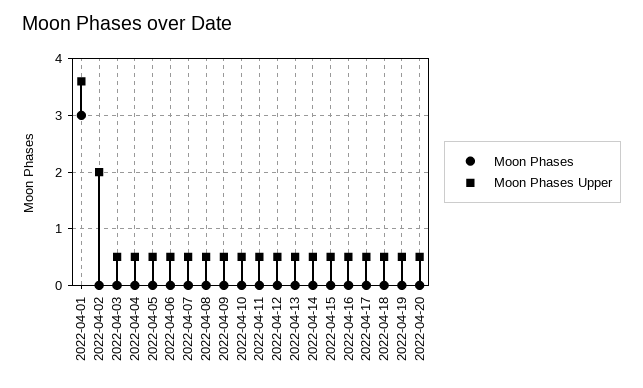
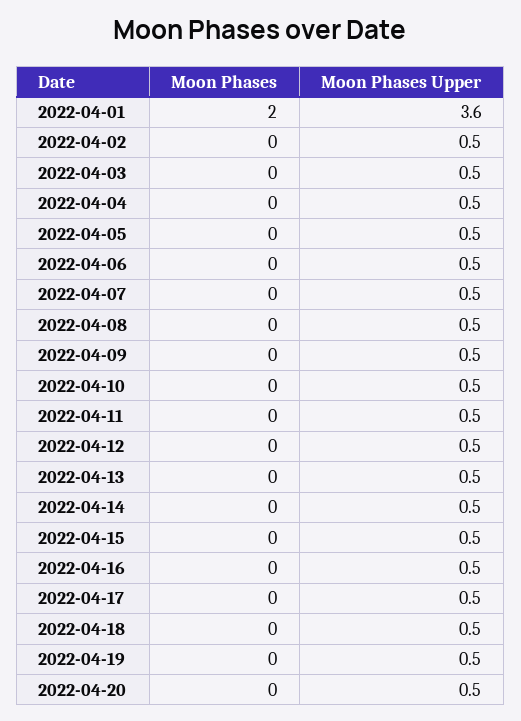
  {
    "Moon Phases": {
-     "2022-04-01": 3,
+     "2022-04-01": 2,
      "2022-04-02": 0,
      "2022-04-03": 0,
      "2022-04-04": 0,
      "2022-04-05": 0,
      "2022-04-06": 0,
      "2022-04-07": 0,
      "2022-04-08": 0,
      "2022-04-09": 0,
      "2022-04-10": 0,
      "2022-04-11": 0,
      "2022-04-12": 0,
      "2022-04-13": 0,
      "2022-04-14": 0,
      "2022-04-15": 0,
      "2022-04-16": 0,
      "2022-04-17": 0,
      "2022-04-18": 0,
      "2022-04-19": 0,
      "2022-04-20": 0
    },
    "Moon Phases Upper": {
      "2022-04-01": 3.6,
-     "2022-04-02": 2,
+     "2022-04-02": 0.5,
      "2022-04-03": 0.5,
      "2022-04-04": 0.5,
      "2022-04-05": 0.5,
      "2022-04-06": 0.5,
      "2022-04-07": 0.5,
      "2022-04-08": 0.5,
      "2022-04-09": 0.5,
      "2022-04-10": 0.5,
      "2022-04-11": 0.5,
      "2022-04-12": 0.5,
      "2022-04-13": 0.5,
      "2022-04-14": 0.5,
      "2022-04-15": 0.5,
      "2022-04-16": 0.5,
      "2022-04-17": 0.5,
      "2022-04-18": 0.5,
      "2022-04-19": 0.5,
      "2022-04-20": 0.5
    }
  }

